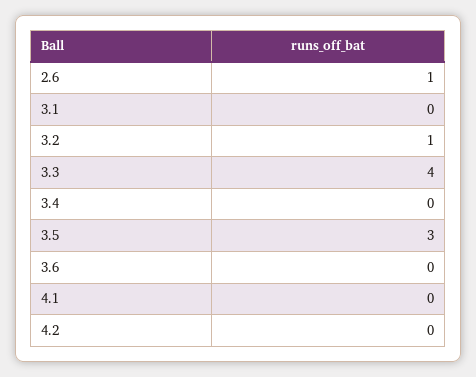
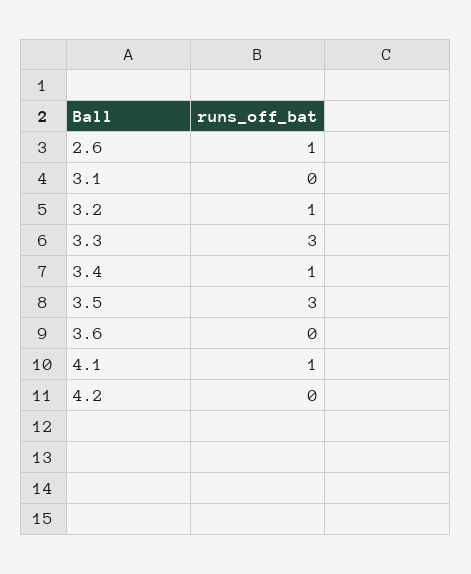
  {
    "2.6": 1,
    "3.1": 0,
    "3.2": 1,
-   "3.3": 4,
+   "3.3": 3,
-   "3.4": 0,
+   "3.4": 1,
    "3.5": 3,
    "3.6": 0,
-   "4.1": 0,
+   "4.1": 1,
    "4.2": 0
  }

